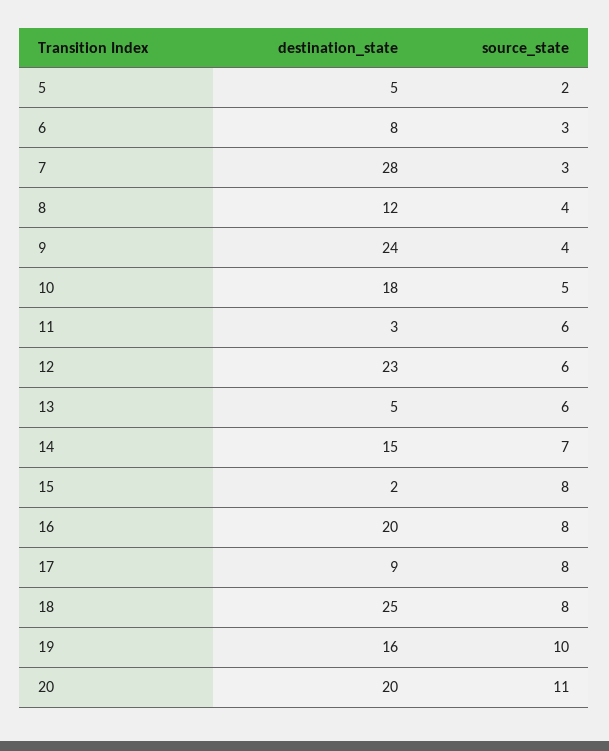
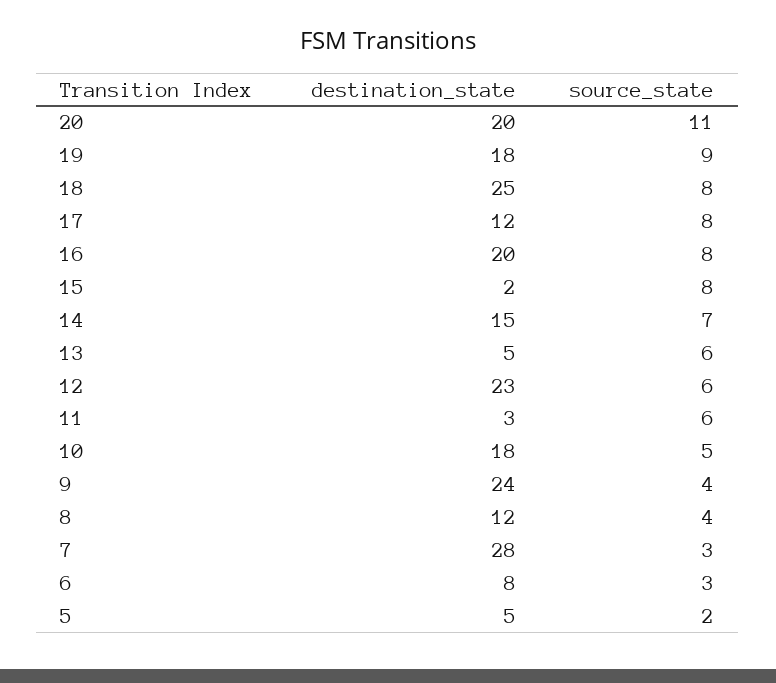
  {
    "destination_state": {
      "5": 5,
      "6": 8,
      "7": 28,
      "8": 12,
      "9": 24,
      "10": 18,
      "11": 3,
      "12": 23,
      "13": 5,
      "14": 15,
      "15": 2,
      "16": 20,
-     "17": 9,
+     "17": 12,
      "18": 25,
-     "19": 16,
+     "19": 18,
      "20": 20
    },
    "source_state": {
      "5": 2,
      "6": 3,
      "7": 3,
      "8": 4,
      "9": 4,
      "10": 5,
      "11": 6,
      "12": 6,
      "13": 6,
      "14": 7,
      "15": 8,
      "16": 8,
      "17": 8,
      "18": 8,
-     "19": 10,
+     "19": 9,
      "20": 11
    }
  }

